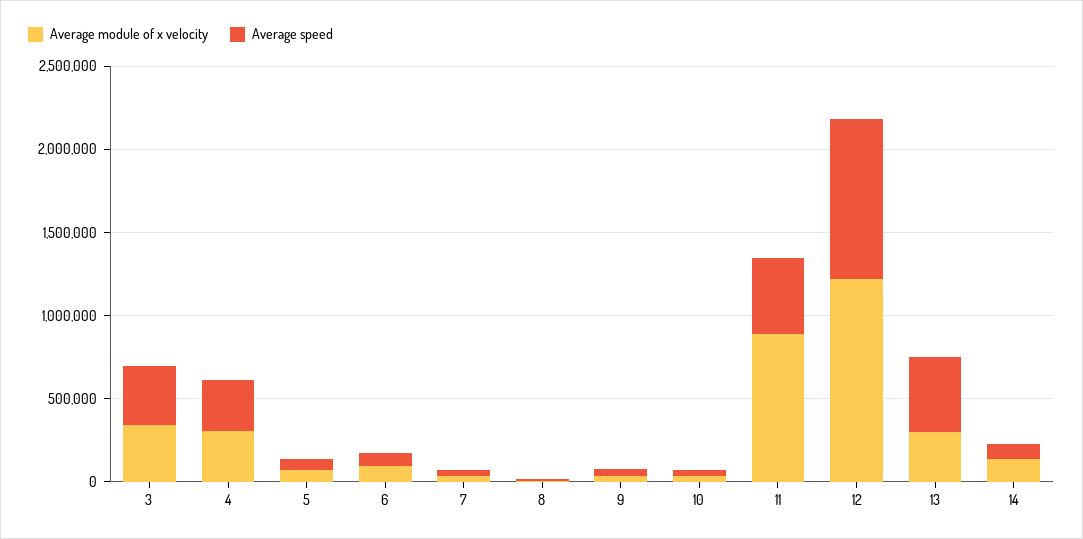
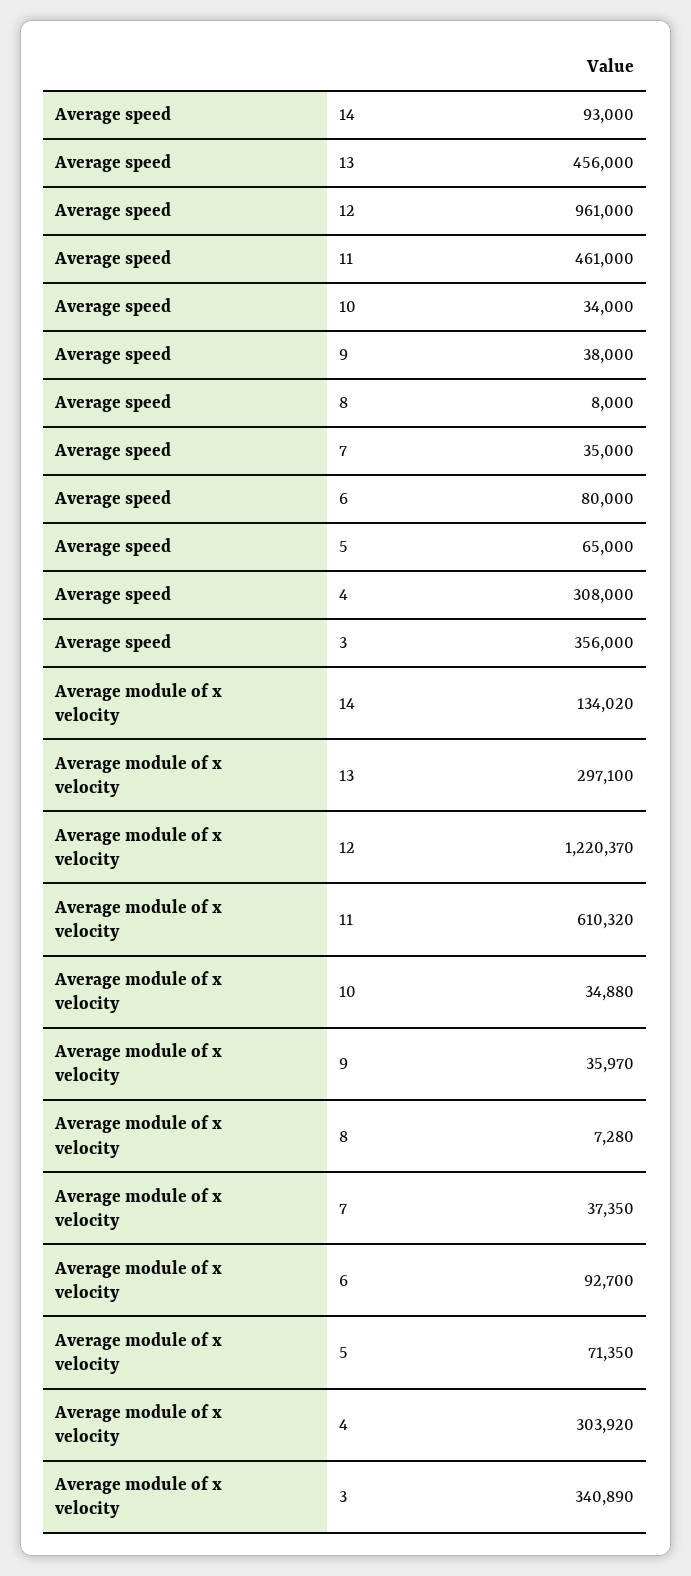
  {
    "Average module of x velocity": {
      "3": 340890,
      "4": 303920,
      "5": 71350,
      "6": 92700,
      "7": 37350,
      "8": 7280,
      "9": 35970,
      "10": 34880,
-     "11": 900000,
+     "11": 610320,
      "12": 1220370,
      "13": 297100,
      "14": 134020
    },
    "Average speed": {
      "3": 356000,
      "4": 308000,
      "5": 65000,
      "6": 80000,
      "7": 35000,
      "8": 8000,
      "9": 38000,
      "10": 34000,
      "11": 461000,
      "12": 961000,
      "13": 456000,
      "14": 93000
    }
  }

